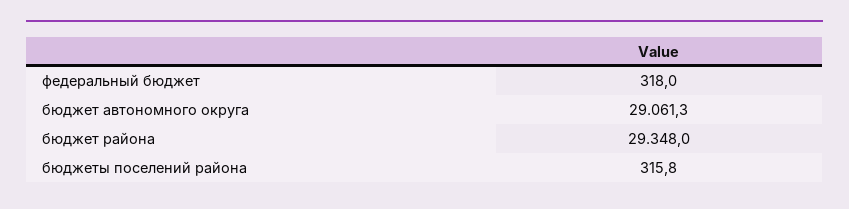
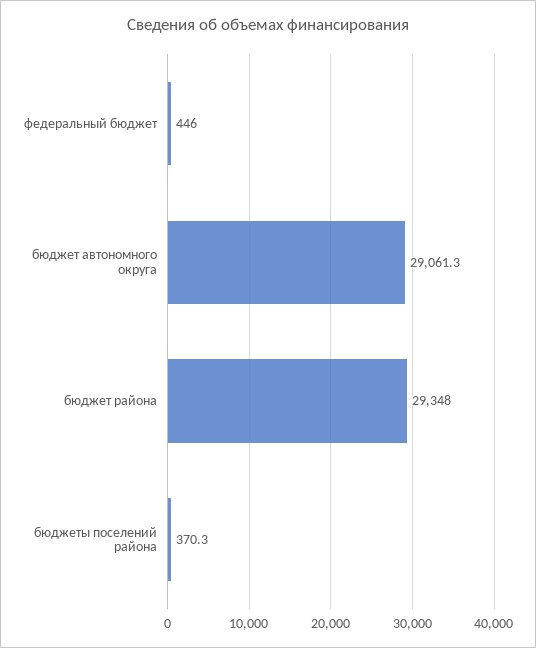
  {
-   "федеральный бюджет": 318,
+   "федеральный бюджет": 446,
    "бюджет автономного округа": 29061.3,
    "бюджет района": 29348,
-   "бюджеты поселений района": 315.8
+   "бюджеты поселений района": 370.3
  }

